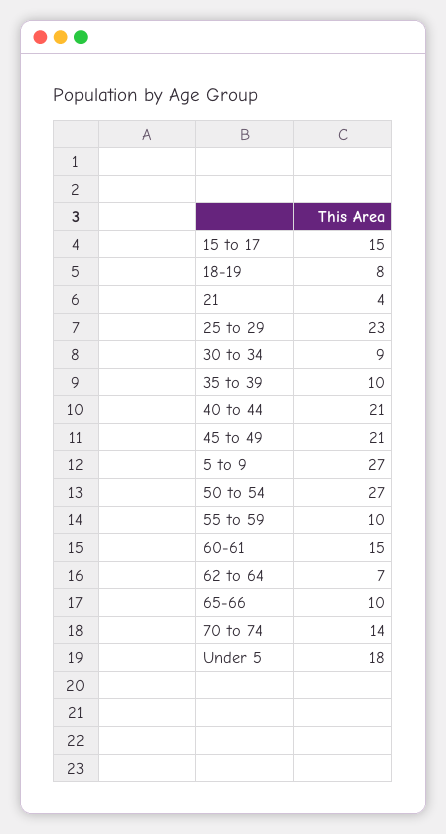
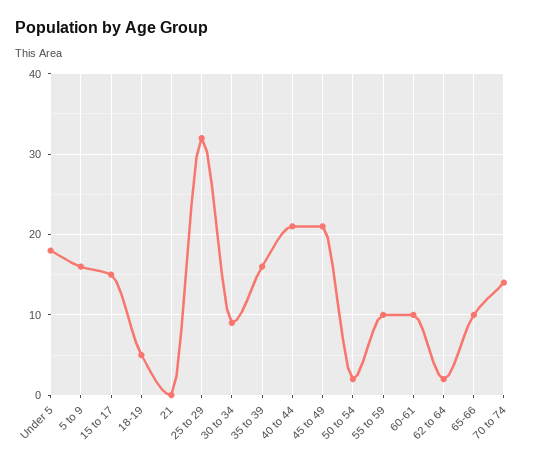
  {
    "15 to 17": 15,
-   "18-19": 8,
+   "18-19": 5,
-   "21": 4,
+   "21": 0,
-   "25 to 29": 23,
+   "25 to 29": 32,
    "30 to 34": 9,
-   "35 to 39": 10,
+   "35 to 39": 16,
    "40 to 44": 21,
    "45 to 49": 21,
-   "5 to 9": 27,
+   "5 to 9": 16,
-   "50 to 54": 27,
+   "50 to 54": 2,
    "55 to 59": 10,
-   "60-61": 15,
+   "60-61": 10,
-   "62 to 64": 7,
+   "62 to 64": 2,
    "65-66": 10,
    "70 to 74": 14,
    "Under 5": 18
  }

